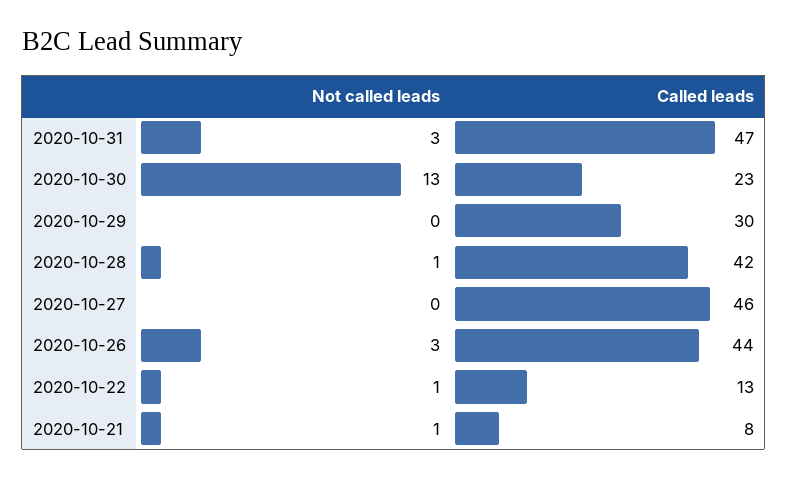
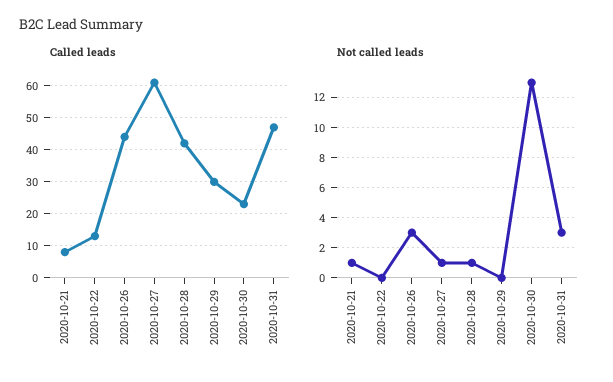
  {
    "Not called leads": {
      "2020-10-31": 3,
      "2020-10-30": 13,
      "2020-10-29": 0,
      "2020-10-28": 1,
-     "2020-10-27": 0,
+     "2020-10-27": 1,
      "2020-10-26": 3,
-     "2020-10-22": 1,
+     "2020-10-22": 0,
      "2020-10-21": 1
    },
    "Called leads": {
      "2020-10-31": 47,
      "2020-10-30": 23,
      "2020-10-29": 30,
      "2020-10-28": 42,
-     "2020-10-27": 46,
+     "2020-10-27": 60,
      "2020-10-26": 44,
      "2020-10-22": 13,
      "2020-10-21": 8
    }
  }

